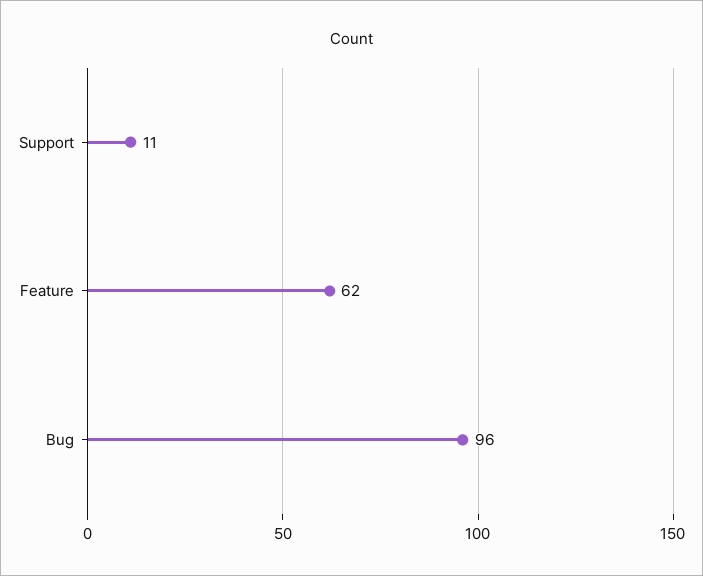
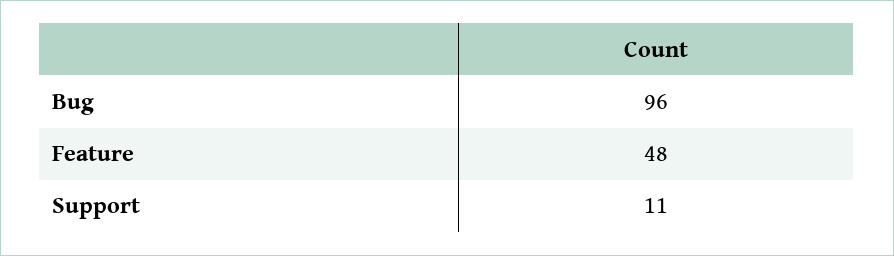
  {
    "Support": 11,
-   "Feature": 62,
+   "Feature": 48,
    "Bug": 96
  }

